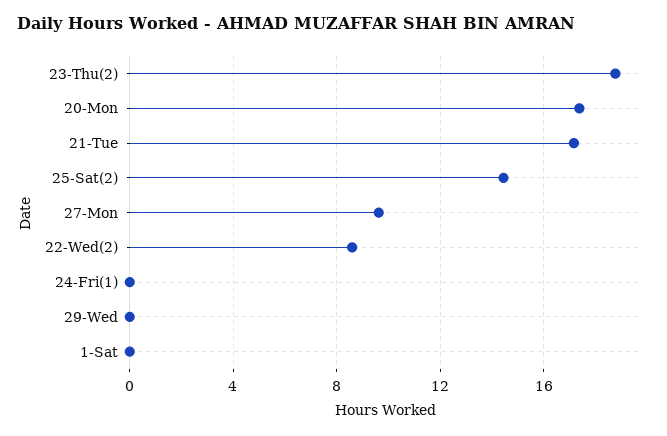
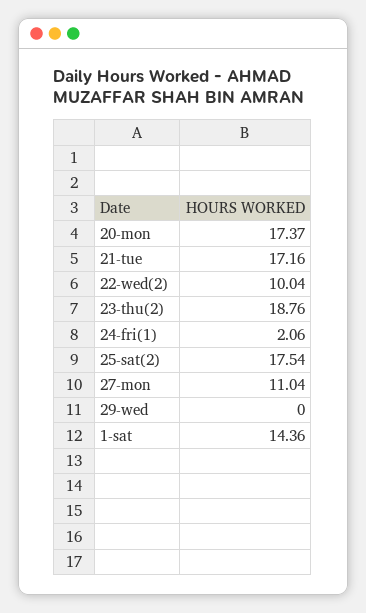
  {
    "23-Thu(2)": 18.76,
    "20-Mon": 17.37,
    "21-Tue": 17.16,
-   "25-Sat(2)": 14.5,
+   "25-Sat(2)": 17.54,
-   "27-Mon": 9.5,
+   "27-Mon": 11.04,
-   "22-Wed(2)": 8.5,
+   "22-Wed(2)": 10.04,
-   "24-Fri(1)": 0,
+   "24-Fri(1)": 2.06,
    "29-Wed": 0,
-   "1-Sat": 0
+   "1-Sat": 14.36
  }

